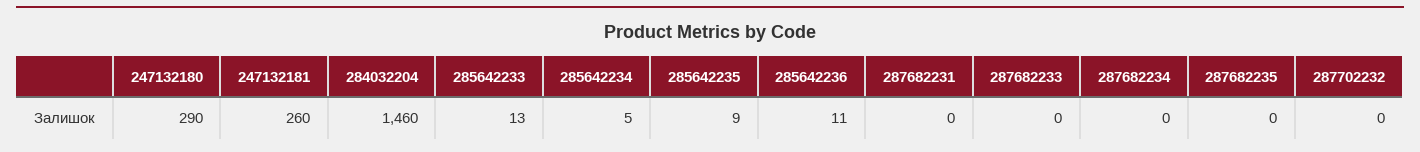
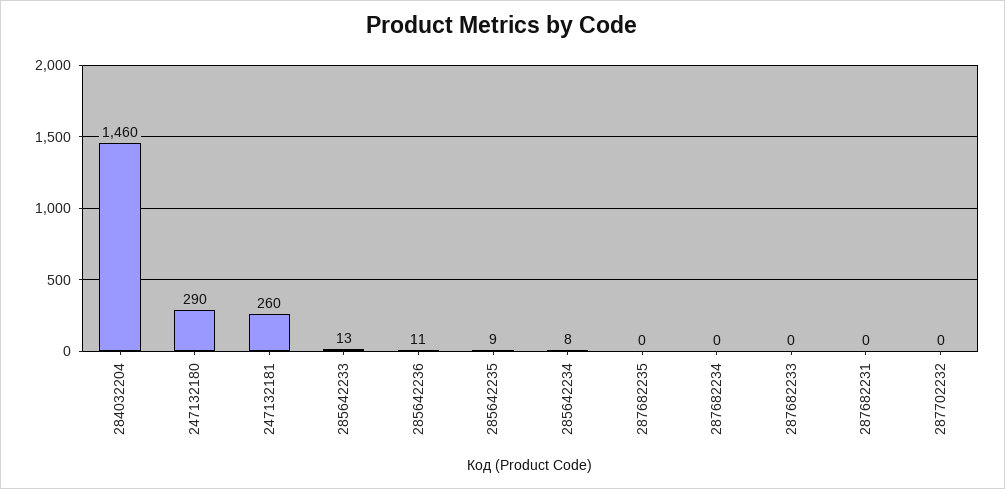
  {
    "247132180": 290,
    "247132181": 260,
    "284032204": 1460,
    "285642233": 13,
-   "285642234": 5,
+   "285642234": 8,
    "285642235": 9,
    "285642236": 11,
    "287682231": 0,
    "287682233": 0,
    "287682234": 0,
    "287682235": 0,
    "287702232": 0
  }

